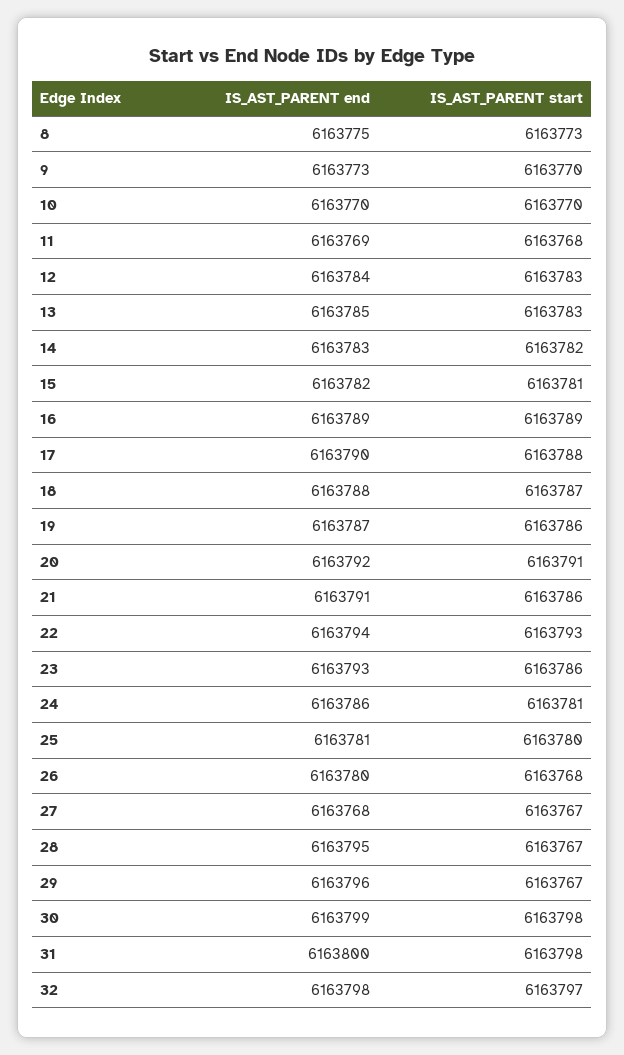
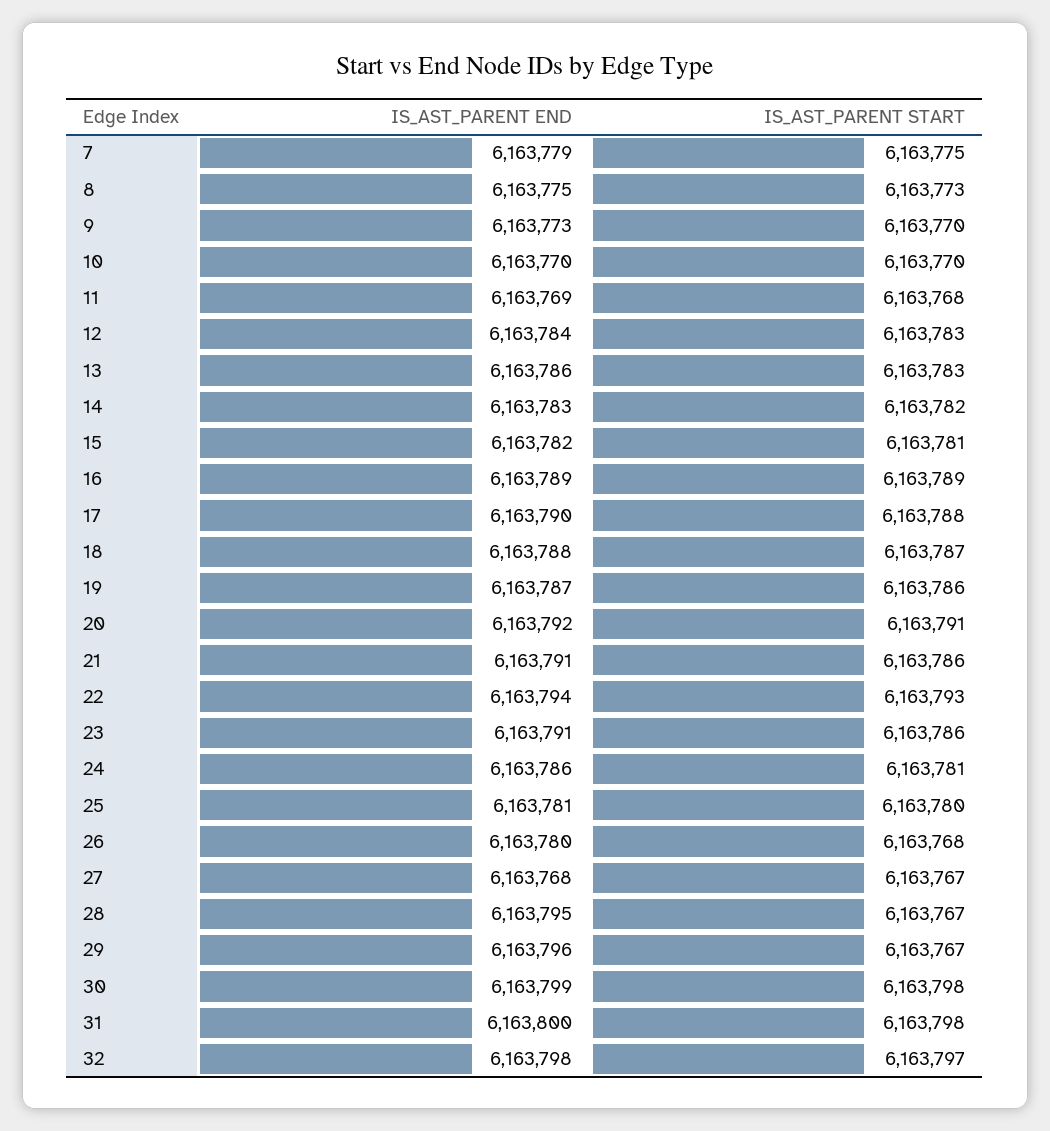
  {
    "IS_AST_PARENT end": {
      "8": 6163775,
      "9": 6163773,
      "10": 6163770,
      "11": 6163769,
      "12": 6163784,
-     "13": 6163785,
+     "13": 6163786,
      "14": 6163783,
      "15": 6163782,
      "16": 6163789,
      "17": 6163790,
      "18": 6163788,
      "19": 6163787,
      "20": 6163792,
      "21": 6163791,
      "22": 6163794,
-     "23": 6163793,
+     "23": 6163791,
      "24": 6163786,
      "25": 6163781,
      "26": 6163780,
      "27": 6163768,
      "28": 6163795,
      "29": 6163796,
      "30": 6163799,
      "31": 6163800,
-     "32": 6163798
+     "32": 6163798,
+     "7": 6163779
    },
    "IS_AST_PARENT start": {
      "8": 6163773,
      "9": 6163770,
      "10": 6163770,
      "11": 6163768,
      "12": 6163783,
      "13": 6163783,
      "14": 6163782,
      "15": 6163781,
      "16": 6163789,
      "17": 6163788,
      "18": 6163787,
      "19": 6163786,
      "20": 6163791,
      "21": 6163786,
      "22": 6163793,
      "23": 6163786,
      "24": 6163781,
      "25": 6163780,
      "26": 6163768,
      "27": 6163767,
      "28": 6163767,
      "29": 6163767,
      "30": 6163798,
      "31": 6163798,
-     "32": 6163797
+     "32": 6163797,
+     "7": 6163775
    }
  }

